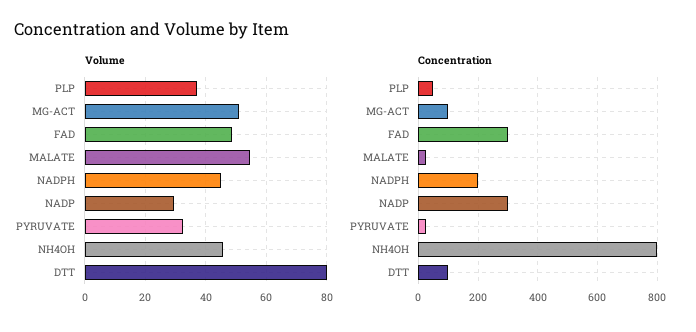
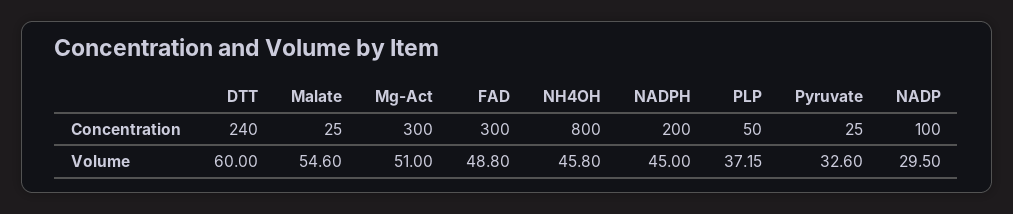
  {
    "Volume": {
      "PLP": 37.15,
      "MG-ACT": 51,
      "FAD": 48.8,
      "MALATE": 54.6,
      "NADPH": 45,
      "NADP": 29.5,
      "PYRUVATE": 32.6,
      "NH4OH": 45.8,
-     "DTT": 80
+     "DTT": 60
    },
    "Concentration": {
      "PLP": 50,
-     "MG-ACT": 100,
+     "MG-ACT": 300,
      "FAD": 300,
      "MALATE": 25,
      "NADPH": 200,
-     "NADP": 300,
+     "NADP": 100,
      "PYRUVATE": 25,
      "NH4OH": 800,
-     "DTT": 100
+     "DTT": 240
    }
  }

